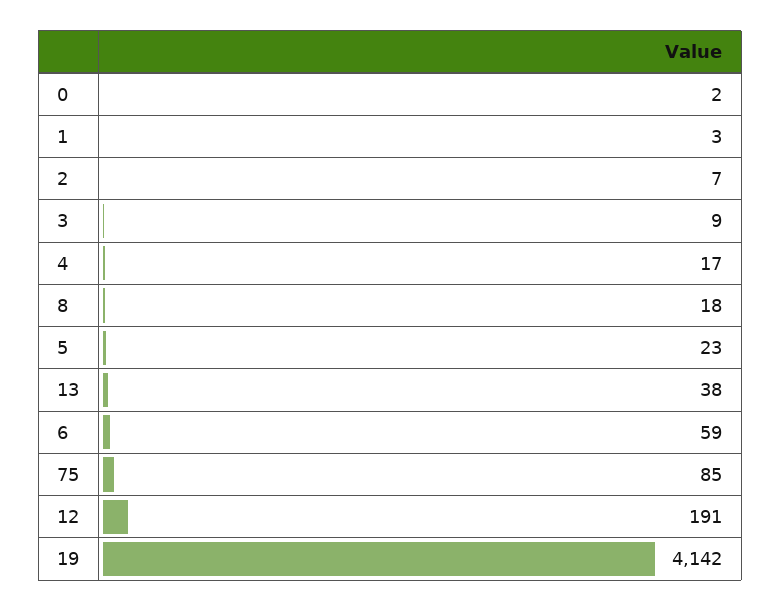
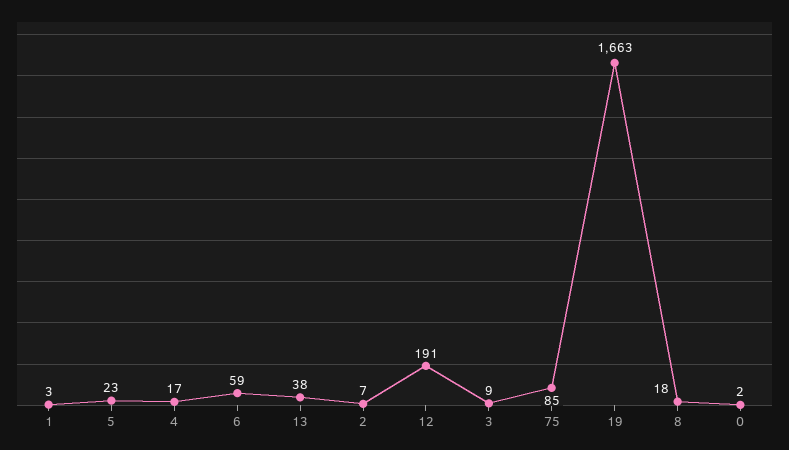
  {
    "0": 2,
    "1": 3,
    "2": 7,
    "3": 9,
    "4": 17,
    "8": 18,
    "5": 23,
    "13": 38,
    "6": 59,
    "75": 85,
    "12": 191,
-   "19": 4142
+   "19": 1663
  }

